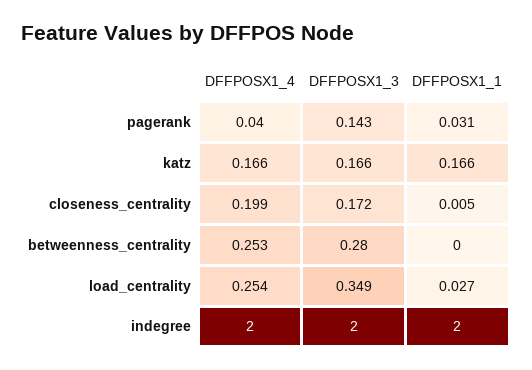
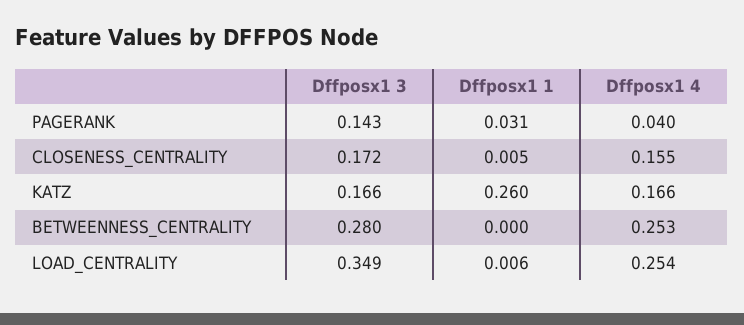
  {
    "DFFPOSX1_4": {
      "pagerank": 0.04,
      "katz": 0.166,
-     "closeness_centrality": 0.199,
+     "closeness_centrality": 0.155,
      "betweenness_centrality": 0.253,
-     "load_centrality": 0.254,
+     "load_centrality": 0.254
-     "indegree": 2
    },
    "DFFPOSX1_3": {
      "pagerank": 0.143,
      "katz": 0.166,
      "closeness_centrality": 0.172,
      "betweenness_centrality": 0.28,
-     "load_centrality": 0.349,
+     "load_centrality": 0.349
-     "indegree": 2
    },
    "DFFPOSX1_1": {
      "pagerank": 0.031,
-     "katz": 0.166,
+     "katz": 0.26,
      "closeness_centrality": 0.005,
      "betweenness_centrality": 0,
-     "load_centrality": 0.027,
+     "load_centrality": 0.006
-     "indegree": 2
    }
  }

